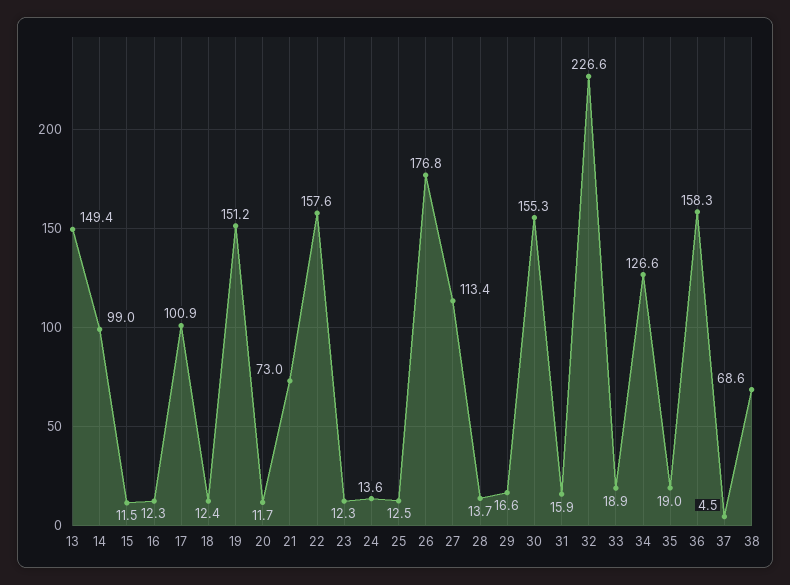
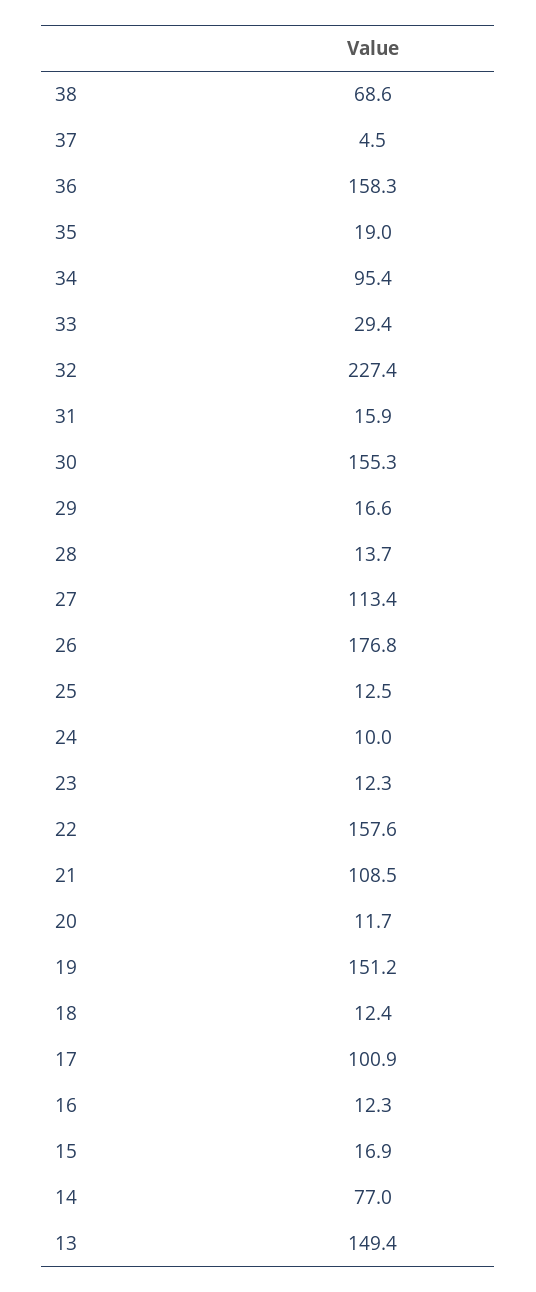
  {
    "13": 149.4,
-   "14": 99,
+   "14": 77,
-   "15": 11.5,
+   "15": 16.9,
    "16": 12.3,
    "17": 100.9,
    "18": 12.4,
    "19": 151.2,
    "20": 11.7,
-   "21": 73,
+   "21": 108.5,
    "22": 157.6,
    "23": 12.3,
-   "24": 13.6,
+   "24": 10,
    "25": 12.5,
    "26": 176.8,
    "27": 113.4,
    "28": 13.7,
    "29": 16.6,
    "30": 155.3,
    "31": 15.9,
-   "32": 226.6,
+   "32": 227.4,
-   "33": 18.9,
+   "33": 29.4,
-   "34": 126.6,
+   "34": 95.4,
    "35": 19,
    "36": 158.3,
    "37": 4.5,
    "38": 68.6
  }

